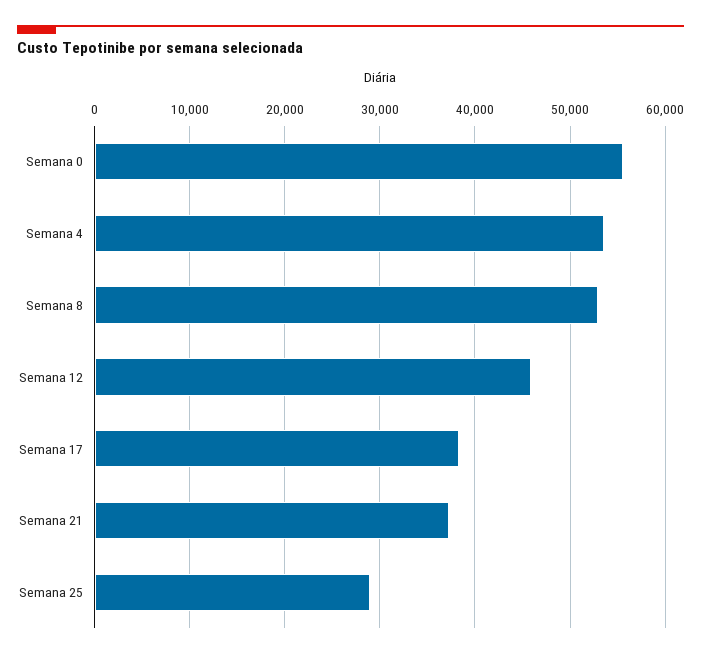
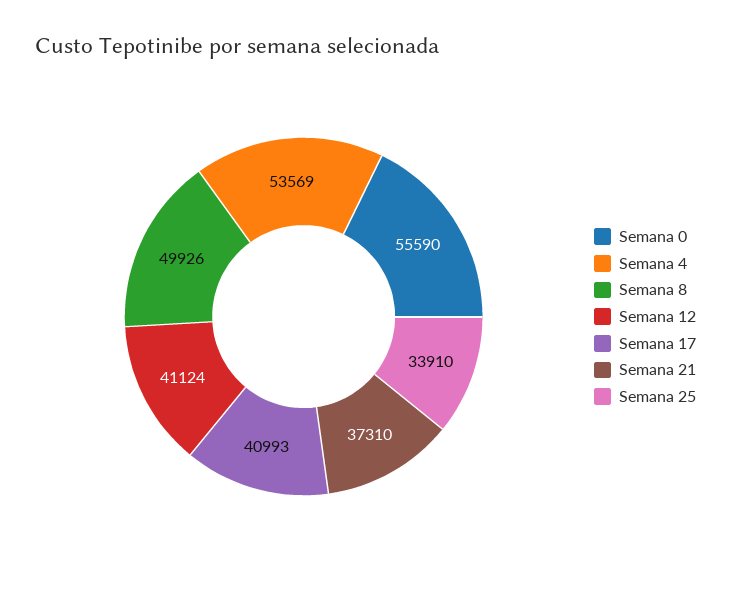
  {
    "Semana 0": 55590,
    "Semana 4": 53569,
-   "Semana 8": 53000,
+   "Semana 8": 49926,
-   "Semana 12": 46000,
+   "Semana 12": 41124,
-   "Semana 17": 38000,
+   "Semana 17": 40993,
    "Semana 21": 37310,
-   "Semana 25": 29000
+   "Semana 25": 33910
  }

